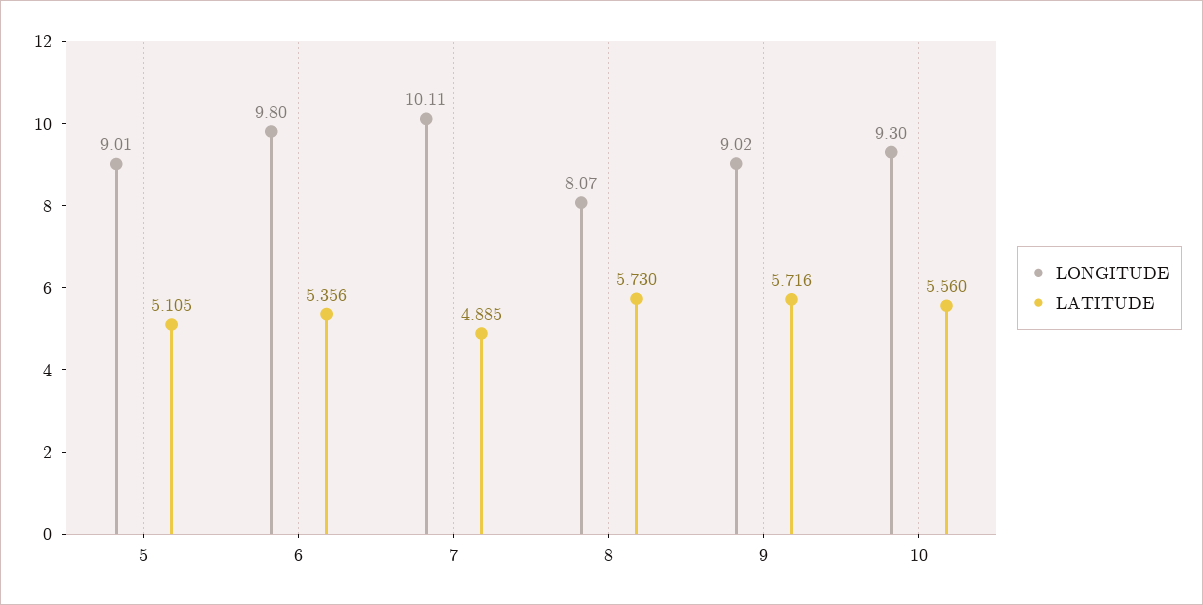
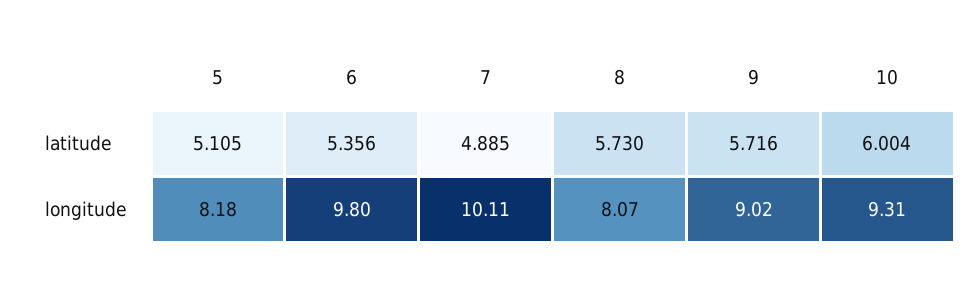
  {
    "LONGITUDE": {
-     "5": 9.01,
+     "5": 8.18,
      "6": 9.8,
      "7": 10.11,
      "8": 8.07,
      "9": 9.02,
-     "10": 9.3
+     "10": 9.31
    },
    "LATITUDE": {
      "5": 5.105,
      "6": 5.356,
      "7": 4.885,
      "8": 5.73,
      "9": 5.716,
-     "10": 5.56
+     "10": 6.004
    }
  }

